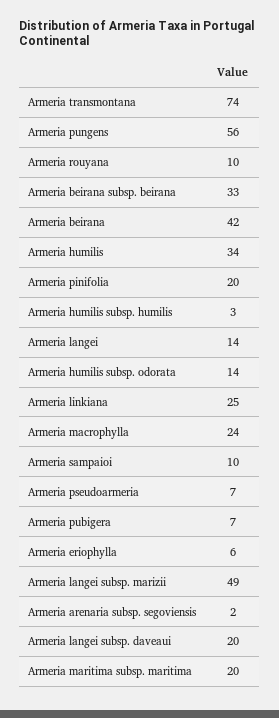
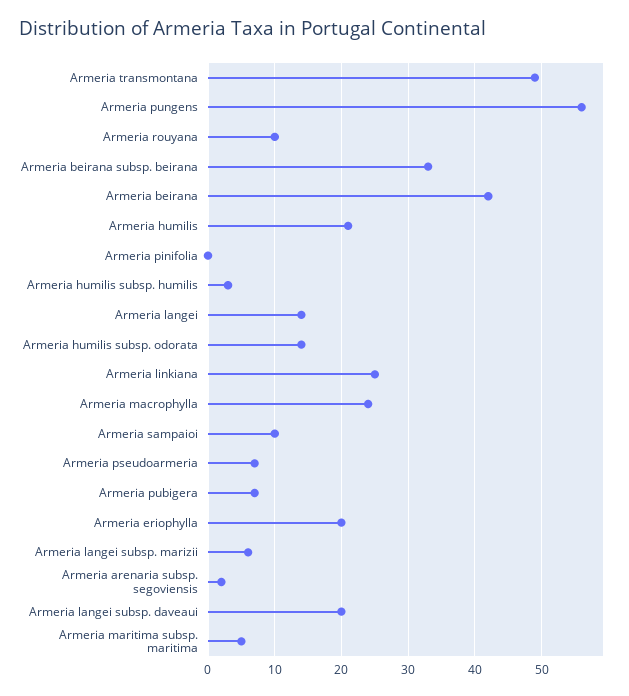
  {
-   "Armeria transmontana": 74,
+   "Armeria transmontana": 49,
    "Armeria pungens": 56,
    "Armeria rouyana": 10,
    "Armeria beirana subsp. beirana": 33,
    "Armeria beirana": 42,
-   "Armeria humilis": 34,
+   "Armeria humilis": 21,
-   "Armeria pinifolia": 20,
+   "Armeria pinifolia": 0,
    "Armeria humilis subsp. humilis": 3,
    "Armeria langei": 14,
    "Armeria humilis subsp. odorata": 14,
    "Armeria linkiana": 25,
    "Armeria macrophylla": 24,
    "Armeria sampaioi": 10,
    "Armeria pseudoarmeria": 7,
    "Armeria pubigera": 7,
-   "Armeria eriophylla": 6,
+   "Armeria eriophylla": 20,
-   "Armeria langei subsp. marizii": 49,
+   "Armeria langei subsp. marizii": 6,
    "Armeria arenaria subsp. segoviensis": 2,
    "Armeria langei subsp. daveaui": 20,
-   "Armeria maritima subsp. maritima": 20
+   "Armeria maritima subsp. maritima": 5
  }

